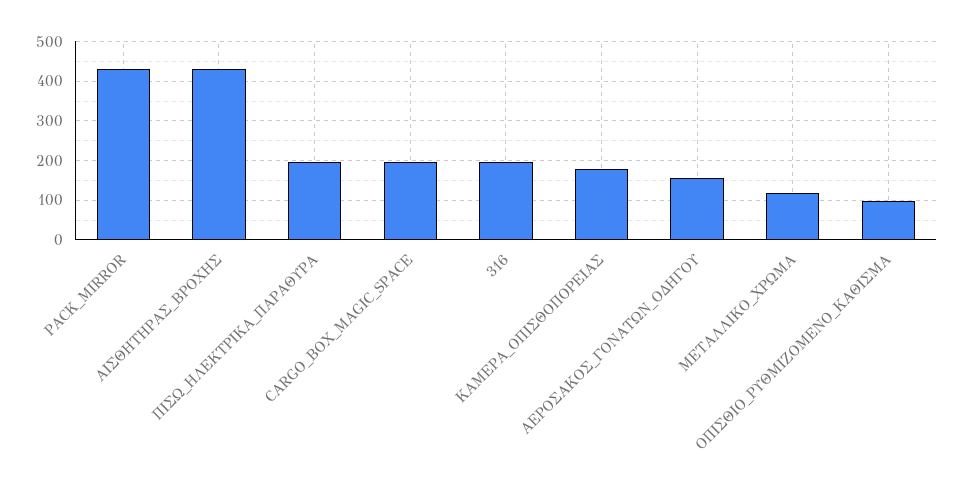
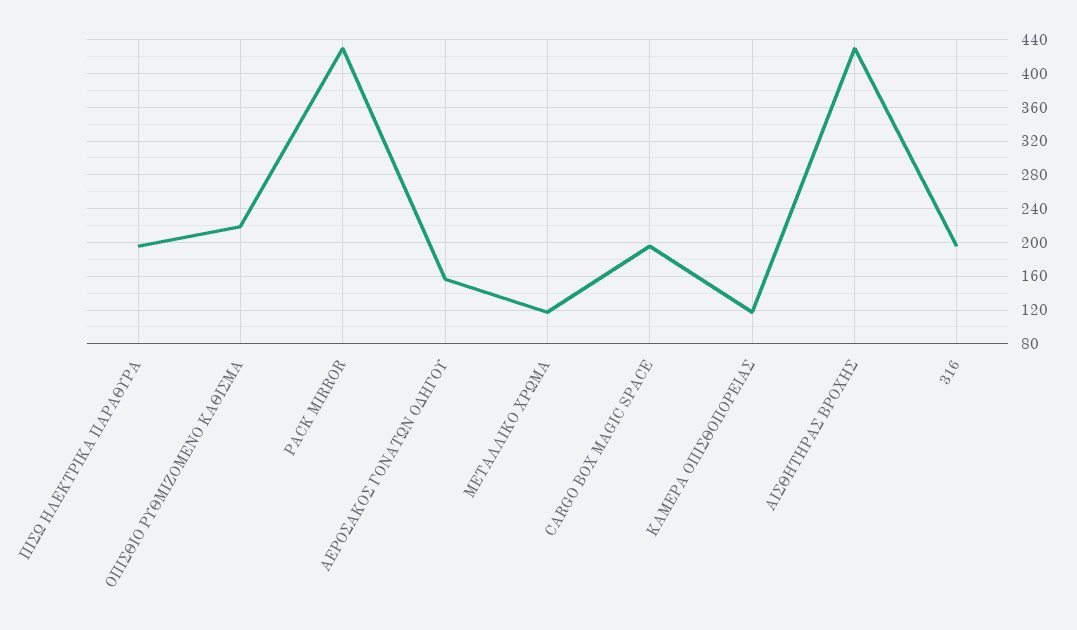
  {
    "PACK_MIRROR": 430,
    "ΑΙΣΘΗΤΗΡΑΣ_ΒΡΟΧΗΣ": 430,
    "ΠΙΣΩ_ΗΛΕΚΤΡΙΚΑ_ΠΑΡΑΘΥΡΑ": 200,
    "CARGO_BOX_MAGIC_SPACE": 200,
    "316": 200,
-   "ΚΑΜΕΡΑ_ΟΠΙΣΘΟΠΟΡΕΙΑΣ": 180,
+   "ΚΑΜΕΡΑ_ΟΠΙΣΘΟΠΟΡΕΙΑΣ": 120,
    "ΑΕΡΟΣΑΚΟΣ_ΓΟΝΑΤΩΝ_ΟΔΗΓΟΥ": 160,
    "ΜΕΤΑΛΛΙΚΟ_ΧΡΩΜΑ": 120,
-   "ΟΠΙΣΘΙΟ_ΡΥΘΜΙΖΟΜΕΝΟ_ΚΑΘΙΣΜΑ": 100
+   "ΟΠΙΣΘΙΟ_ΡΥΘΜΙΖΟΜΕΝΟ_ΚΑΘΙΣΜΑ": 220
  }

